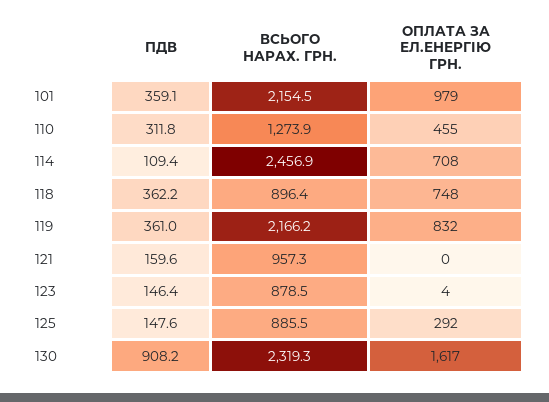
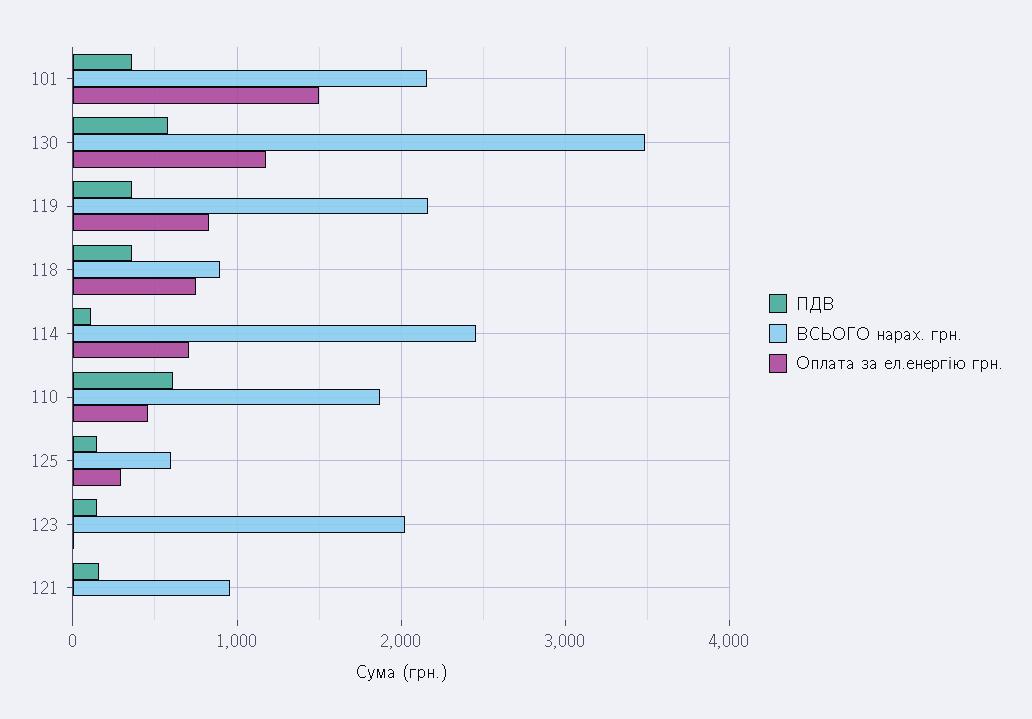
  {
    "ПДВ": {
      "101": 359.1,
-     "110": 311.8,
+     "110": 600,
      "114": 109.4,
      "118": 362.2,
      "119": 361,
      "121": 159.6,
      "123": 146.4,
      "125": 147.6,
-     "130": 908.2
+     "130": 600
    },
    "ВСЬОГО НАРАХ. ГРН.": {
      "101": 2154.5,
-     "110": 1273.9,
+     "110": 1900,
      "114": 2456.9,
      "118": 896.4,
      "119": 2166.2,
      "121": 957.3,
-     "123": 878.5,
+     "123": 2000,
-     "125": 885.5,
+     "125": 600,
-     "130": 2319.3
+     "130": 3500
    },
    "ОПЛАТА ЗА ЕЛ.ЕНЕРГІЮ ГРН.": {
-     "101": 979,
+     "101": 1500,
      "110": 455,
      "114": 708,
      "118": 748,
      "119": 832,
      "121": 0,
      "123": 4,
      "125": 292,
-     "130": 1617
+     "130": 1200
    }
  }

